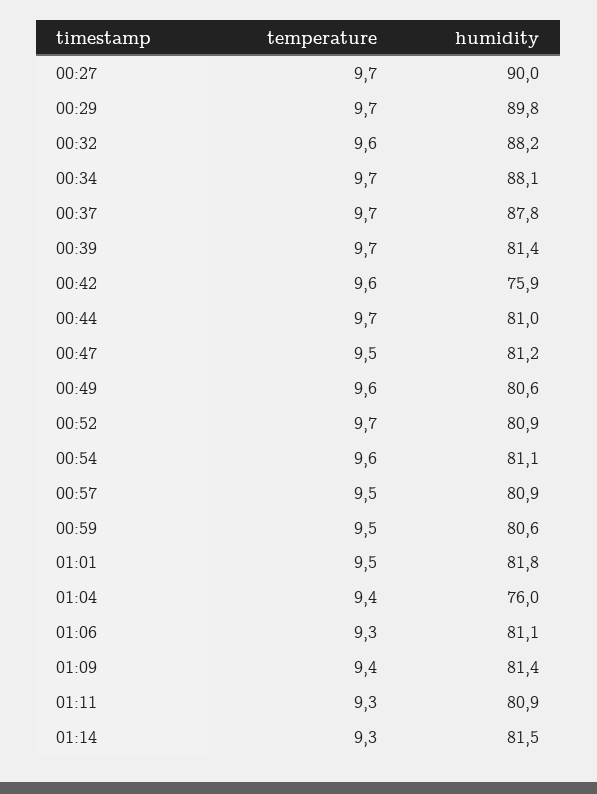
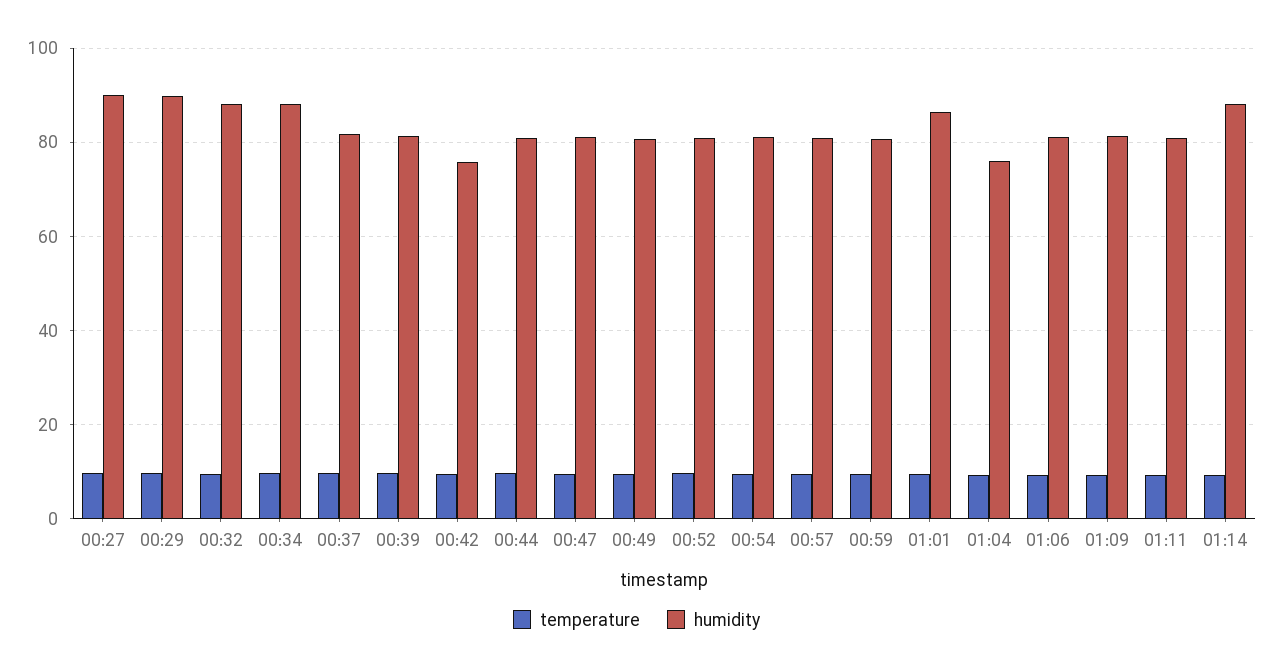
  {
    "temperature": {
      "00:27": 9.7,
      "00:29": 9.7,
      "00:32": 9.6,
      "00:34": 9.7,
      "00:37": 9.7,
      "00:39": 9.7,
      "00:42": 9.6,
      "00:44": 9.7,
      "00:47": 9.5,
      "00:49": 9.6,
      "00:52": 9.7,
      "00:54": 9.6,
      "00:57": 9.5,
      "00:59": 9.5,
      "01:01": 9.5,
      "01:04": 9.4,
      "01:06": 9.3,
      "01:09": 9.4,
      "01:11": 9.3,
      "01:14": 9.3
    },
    "humidity": {
      "00:27": 90,
      "00:29": 89.8,
      "00:32": 88.2,
      "00:34": 88.1,
-     "00:37": 87.8,
+     "00:37": 82,
      "00:39": 81.4,
      "00:42": 75.9,
      "00:44": 81,
      "00:47": 81.2,
      "00:49": 80.6,
      "00:52": 80.9,
      "00:54": 81.1,
      "00:57": 80.9,
      "00:59": 80.6,
-     "01:01": 81.8,
+     "01:01": 86,
      "01:04": 76,
      "01:06": 81.1,
      "01:09": 81.4,
      "01:11": 80.9,
-     "01:14": 81.5
+     "01:14": 88
    }
  }

